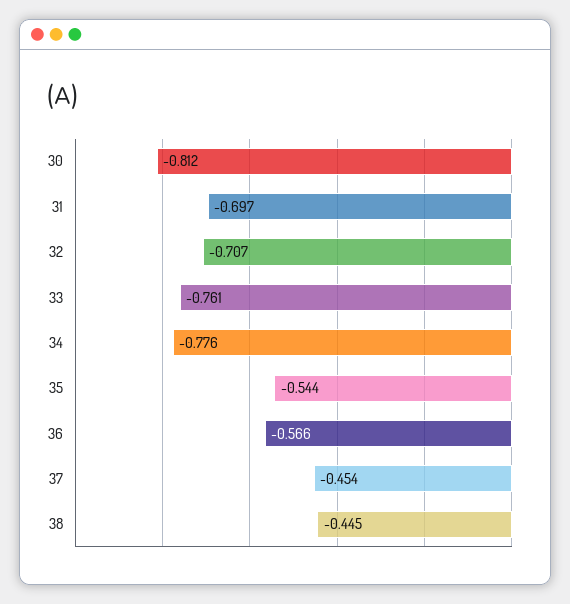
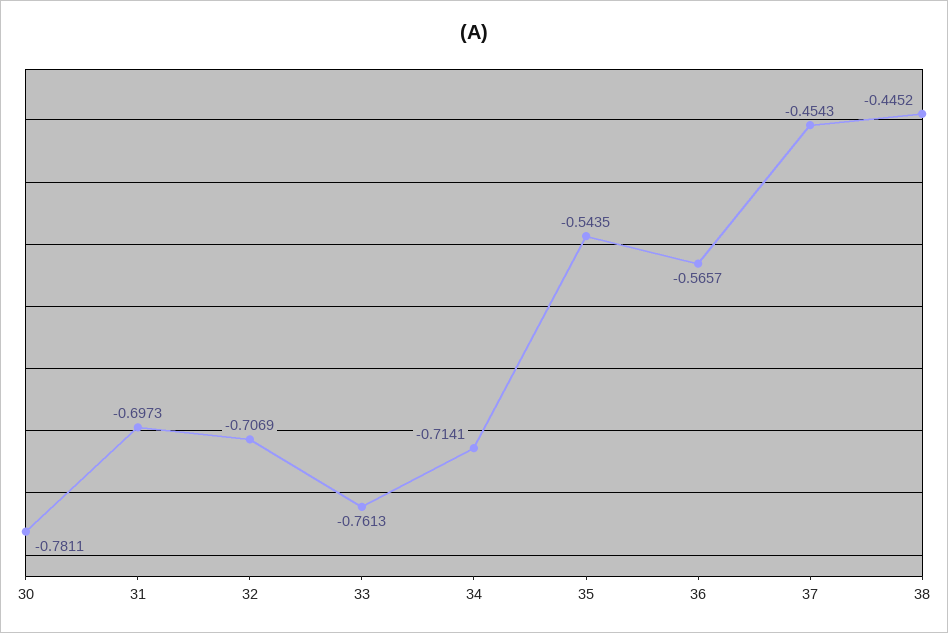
  {
-   "30": -0.812,
+   "30": -0.7811,
    "31": -0.6973,
    "32": -0.7069,
    "33": -0.7613,
-   "34": -0.776,
+   "34": -0.7141,
    "35": -0.5435,
    "36": -0.5657,
    "37": -0.4543,
    "38": -0.4452
  }

